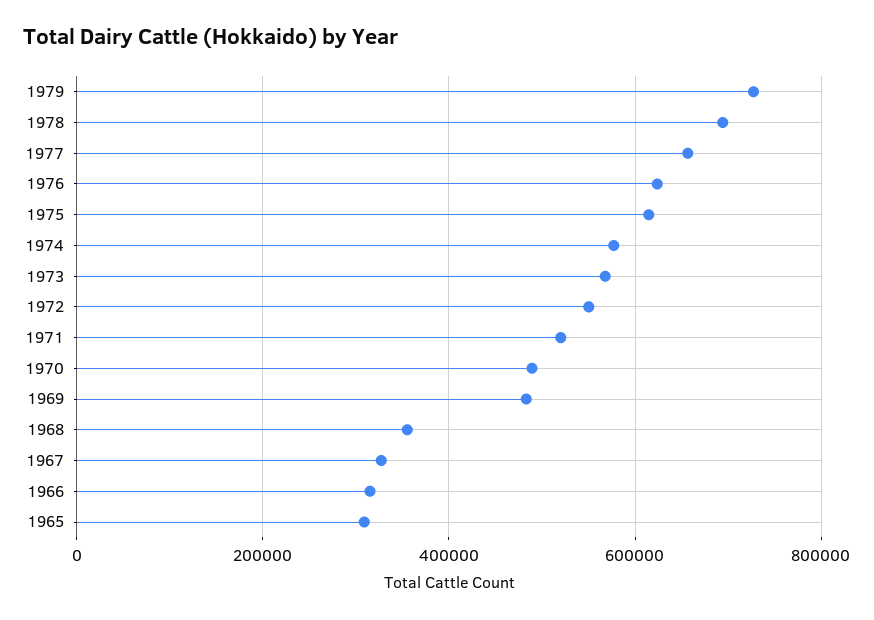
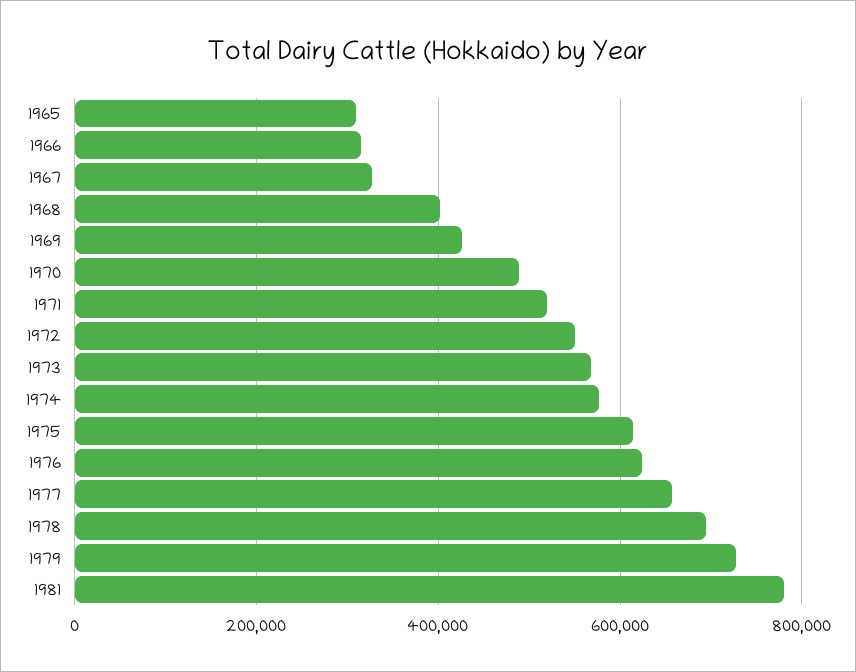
  {
    "1979": 720000,
    "1978": 700000,
    "1977": 660000,
    "1976": 620000,
    "1975": 620000,
    "1974": 580000,
    "1973": 560000,
    "1972": 560000,
    "1971": 520000,
    "1970": 480000,
-   "1969": 480000,
+   "1969": 420000,
-   "1968": 360000,
+   "1968": 400000,
    "1967": 320000,
    "1966": 320000,
-   "1965": 300000
+   "1965": 300000,
+   "1981": 780000
  }

